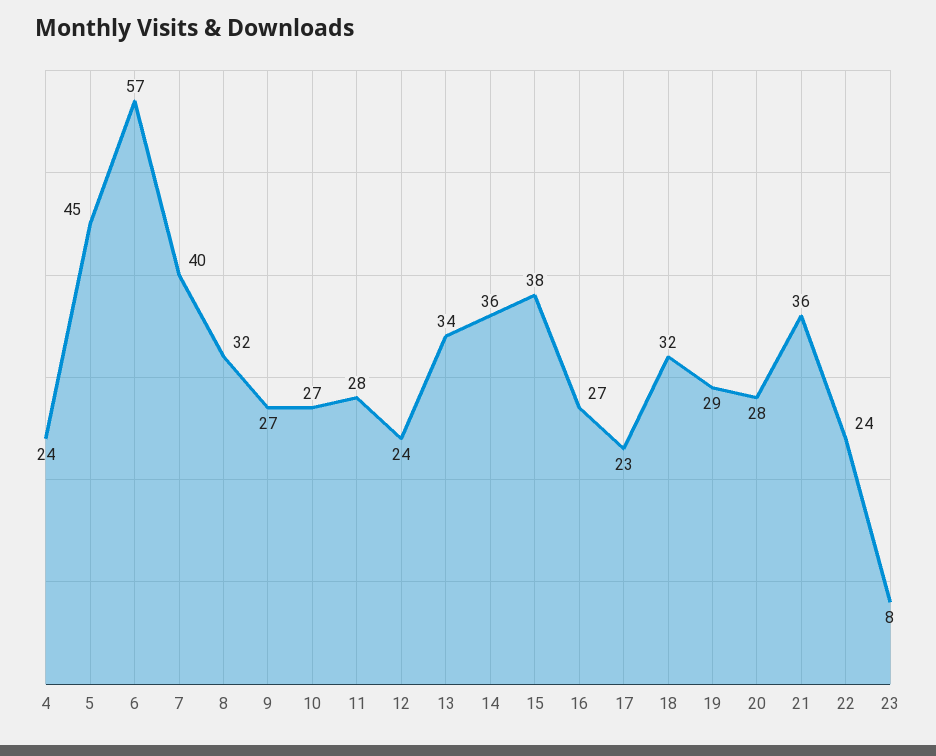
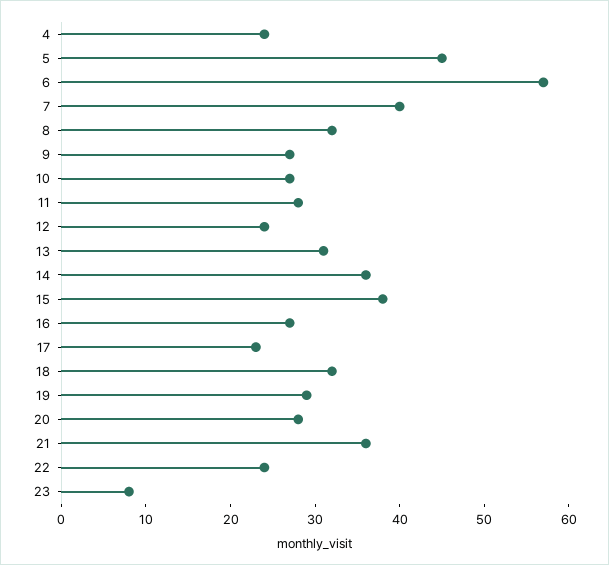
  {
    "4": 24,
    "5": 45,
    "6": 57,
    "7": 40,
    "8": 32,
    "9": 27,
    "10": 27,
    "11": 28,
    "12": 24,
-   "13": 34,
+   "13": 31,
    "14": 36,
    "15": 38,
    "16": 27,
    "17": 23,
    "18": 32,
    "19": 29,
    "20": 28,
    "21": 36,
    "22": 24,
    "23": 8
  }

